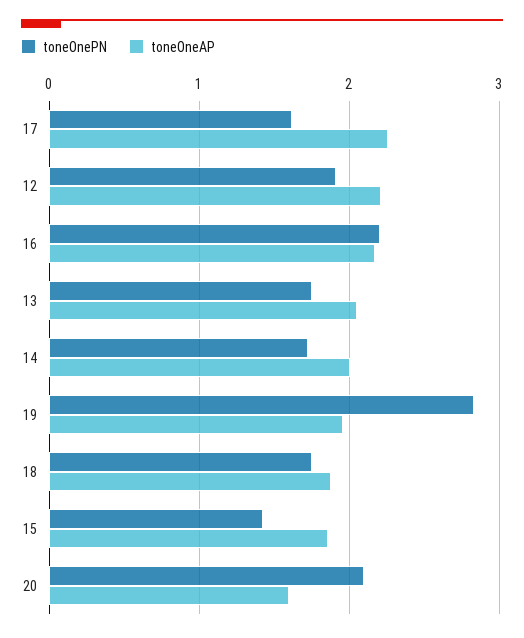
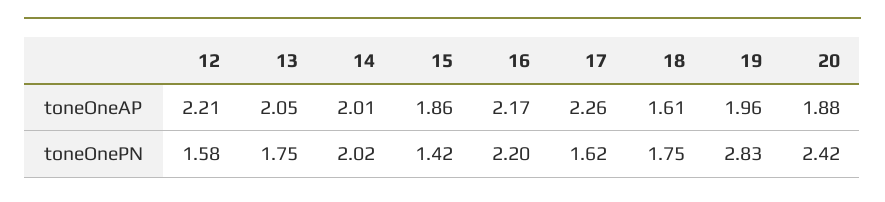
  {
    "toneOnePN": {
      "17": 1.62,
-     "12": 1.9,
+     "12": 1.58,
      "16": 2.2,
      "13": 1.75,
-     "14": 1.7,
+     "14": 2.02,
      "19": 2.83,
      "18": 1.75,
      "15": 1.42,
-     "20": 2.1
+     "20": 2.42
    },
    "toneOneAP": {
      "17": 2.26,
      "12": 2.21,
      "16": 2.17,
      "13": 2.05,
      "14": 2.01,
      "19": 1.96,
-     "18": 1.9,
+     "18": 1.61,
      "15": 1.86,
-     "20": 1.6
+     "20": 1.88
    }
  }

